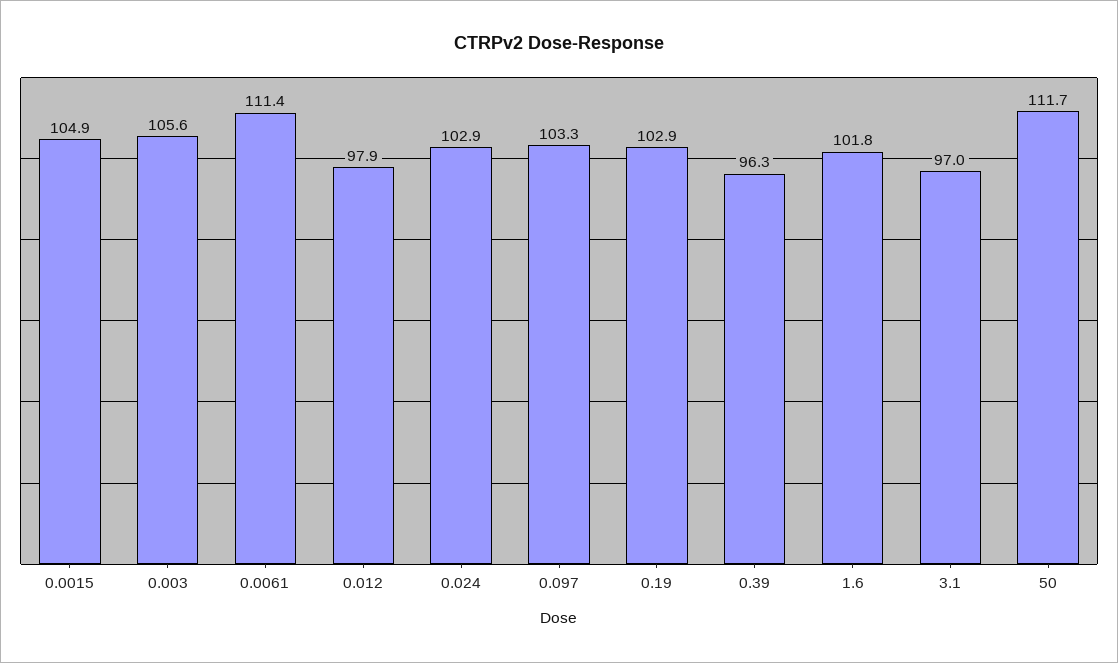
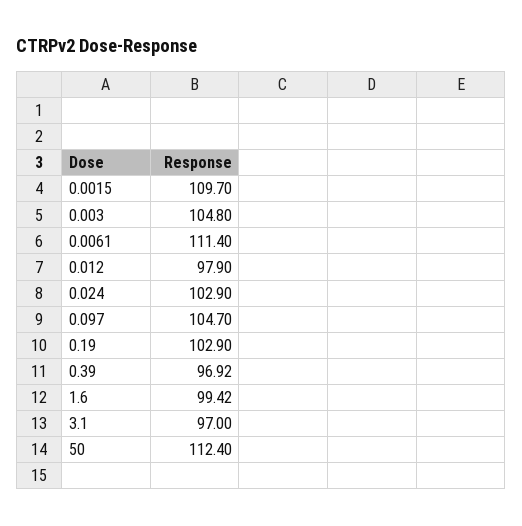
  {
-   "0.0015": 104.9,
+   "0.0015": 109.7,
-   "0.003": 105.6,
+   "0.003": 104.8,
    "0.0061": 111.4,
    "0.012": 97.9,
    "0.024": 102.9,
-   "0.097": 103.3,
+   "0.097": 104.7,
    "0.19": 102.9,
-   "0.39": 96.3,
+   "0.39": 96.92,
-   "1.6": 101.8,
+   "1.6": 99.42,
    "3.1": 97,
-   "50": 111.7
+   "50": 112.4
  }

